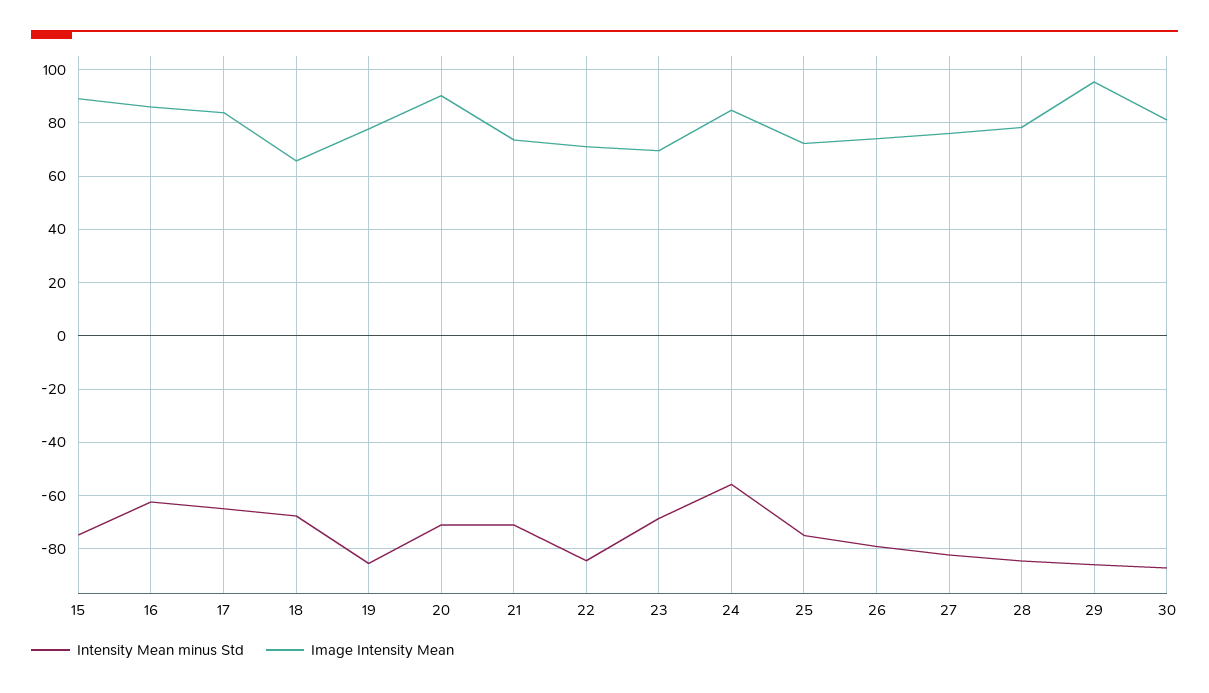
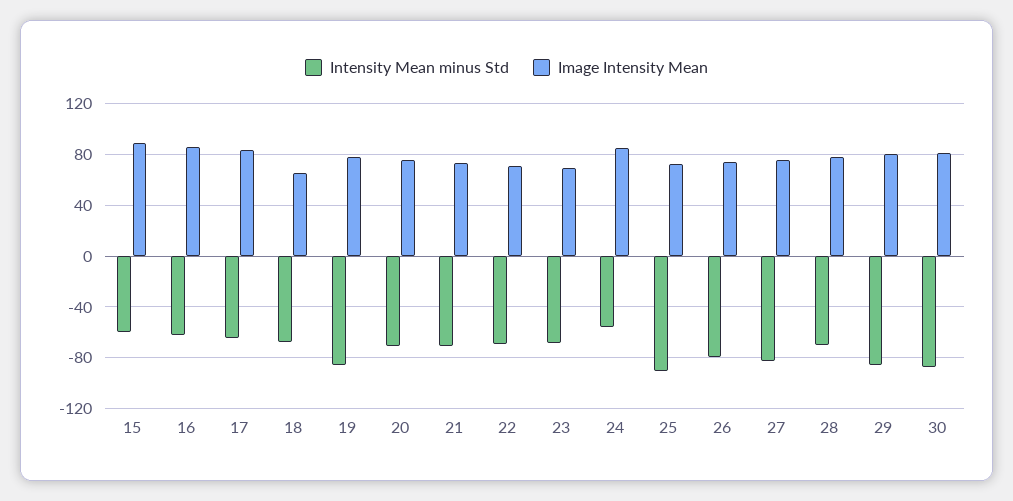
  {
    "Intensity Mean minus Std": {
-     "15": -75,
+     "15": -60,
      "16": -62.5,
      "17": -65,
      "18": -67.5,
      "19": -85,
      "20": -70,
      "21": -70,
-     "22": -85,
+     "22": -70,
      "23": -67.5,
      "24": -55,
-     "25": -75,
+     "25": -90,
      "26": -80,
      "27": -82.5,
-     "28": -85,
+     "28": -70,
      "29": -85,
      "30": -87.5
    },
    "Image Intensity Mean": {
      "15": 90,
      "16": 85,
      "17": 85,
      "18": 65,
      "19": 77.5,
-     "20": 90,
+     "20": 75,
      "21": 72.5,
      "22": 70,
      "23": 70,
      "24": 85,
      "25": 72.5,
      "26": 75,
      "27": 75,
      "28": 77.5,
-     "29": 95,
+     "29": 80,
      "30": 80
    }
  }

